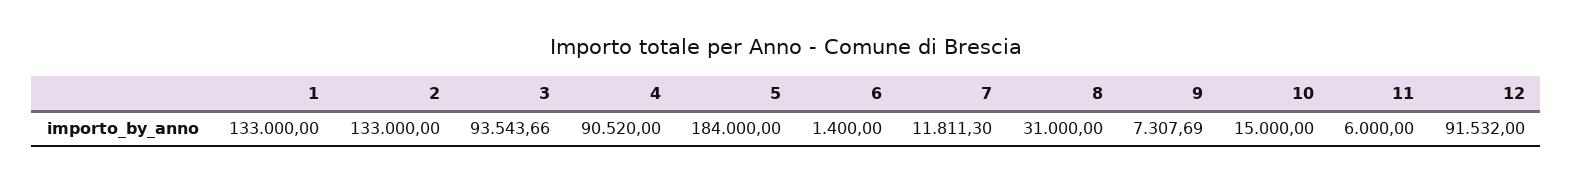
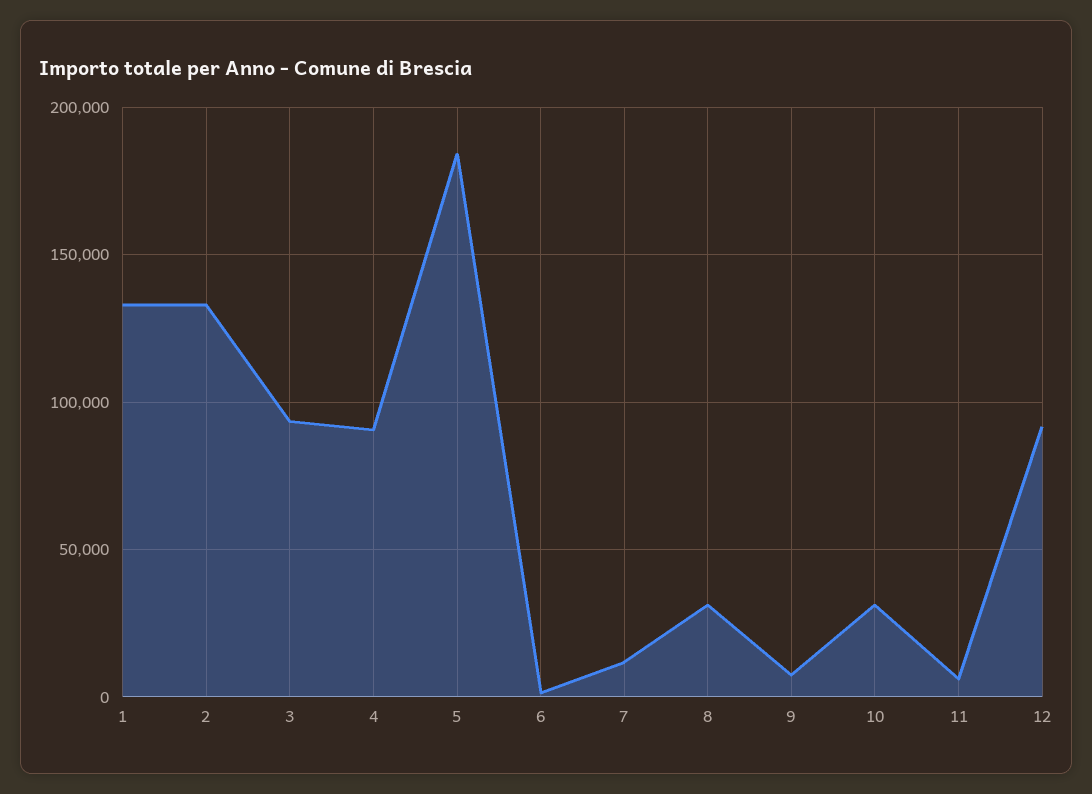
  {
    "1": 133000,
    "2": 133000,
    "3": 93543.66,
    "4": 90520,
    "5": 184000,
    "6": 1400,
    "7": 11811.3,
    "8": 31000,
    "9": 7307.69,
-   "10": 15000,
+   "10": 30000,
    "11": 6000,
    "12": 91532
  }

